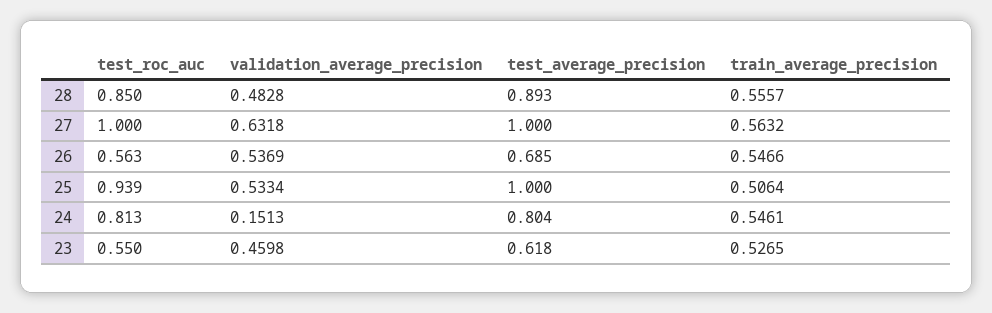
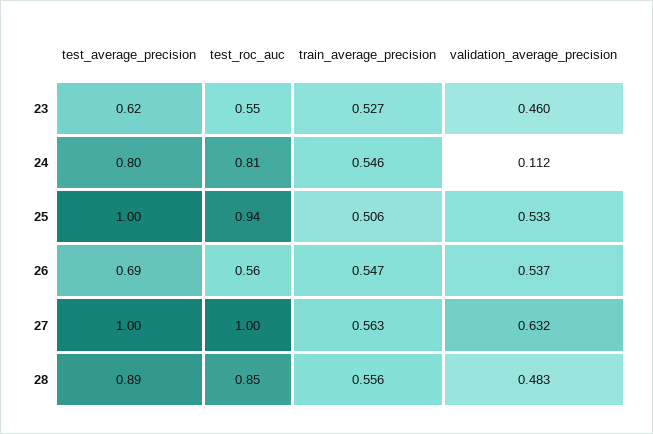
  {
    "test_roc_auc": {
      "28": 0.85,
      "27": 1,
      "26": 0.563,
      "25": 0.939,
      "24": 0.813,
      "23": 0.55
    },
    "validation_average_precision": {
      "28": 0.4828,
      "27": 0.6318,
      "26": 0.5369,
      "25": 0.5334,
-     "24": 0.1513,
+     "24": 0.112,
      "23": 0.4598
    },
    "test_average_precision": {
      "28": 0.893,
      "27": 1,
      "26": 0.685,
      "25": 1,
      "24": 0.804,
      "23": 0.618
    },
    "train_average_precision": {
      "28": 0.5557,
      "27": 0.5632,
      "26": 0.5466,
      "25": 0.5064,
      "24": 0.5461,
      "23": 0.5265
    }
  }

